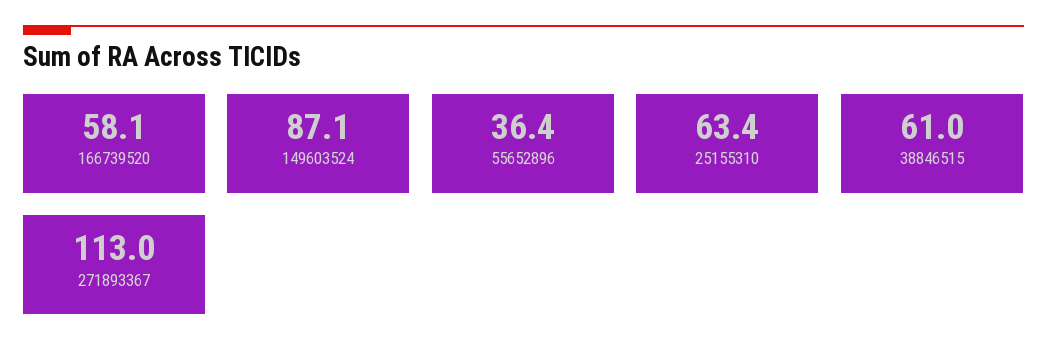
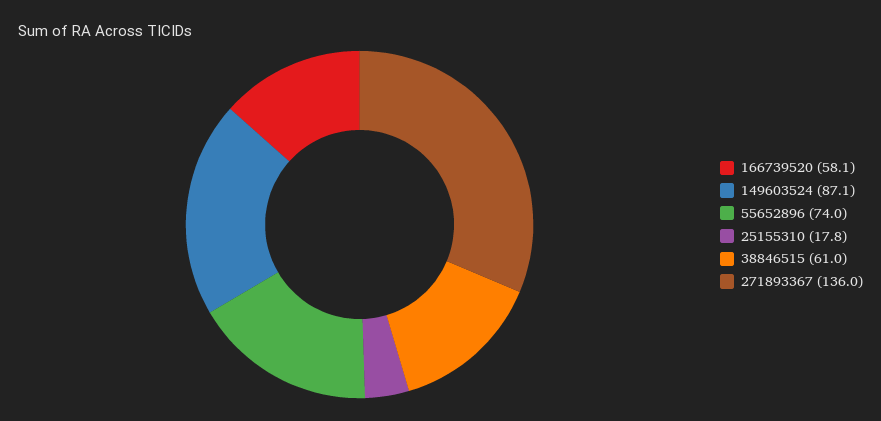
  {
    "166739520": 58.1,
    "149603524": 87.1,
-   "55652896": 36.4,
+   "55652896": 74,
-   "25155310": 63.4,
+   "25155310": 17.8,
    "38846515": 61,
-   "271893367": 113
+   "271893367": 136
  }

